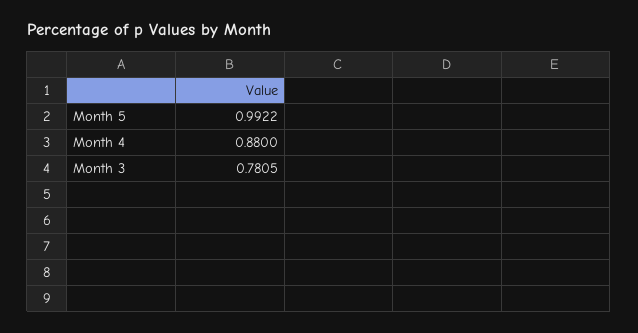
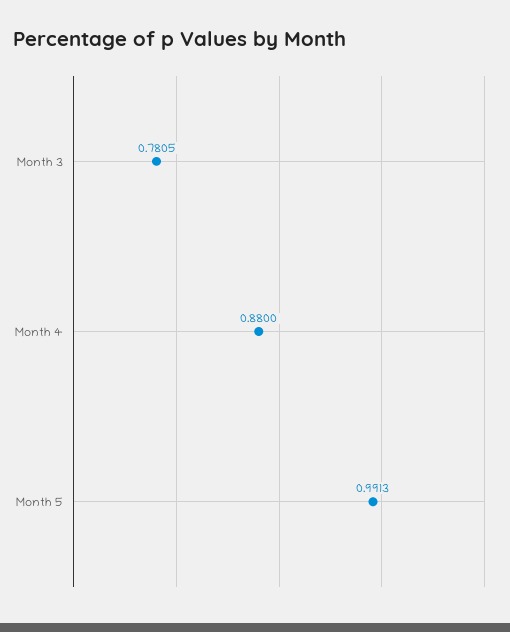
  {
-   "Month 5": 0.9922,
+   "Month 5": 0.9913,
    "Month 4": 0.88,
    "Month 3": 0.7805
  }

